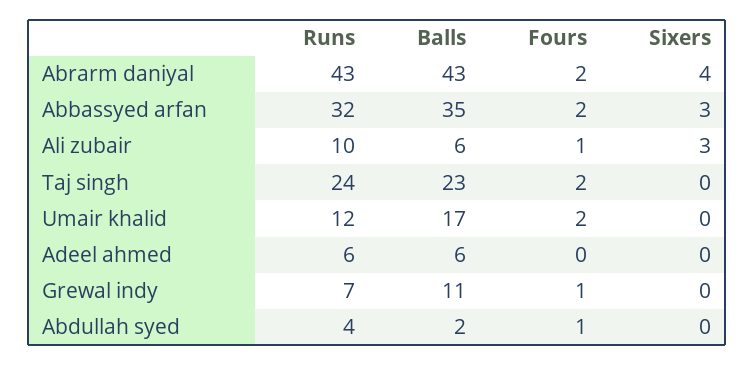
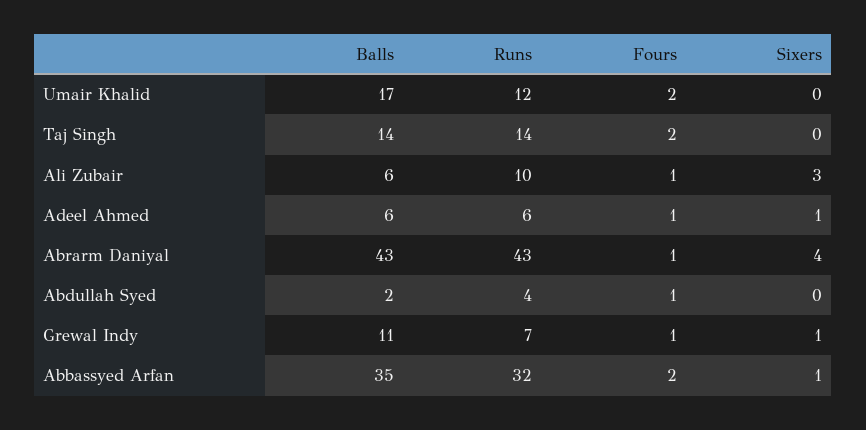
  {
    "Runs": {
      "Abrarm daniyal": 43,
      "Abbassyed arfan": 32,
      "Ali zubair": 10,
-     "Taj singh": 24,
+     "Taj singh": 14,
      "Umair khalid": 12,
      "Adeel ahmed": 6,
      "Grewal indy": 7,
      "Abdullah syed": 4
    },
    "Balls": {
      "Abrarm daniyal": 43,
      "Abbassyed arfan": 35,
      "Ali zubair": 6,
-     "Taj singh": 23,
+     "Taj singh": 14,
      "Umair khalid": 17,
      "Adeel ahmed": 6,
      "Grewal indy": 11,
      "Abdullah syed": 2
    },
    "Fours": {
-     "Abrarm daniyal": 2,
+     "Abrarm daniyal": 1,
      "Abbassyed arfan": 2,
      "Ali zubair": 1,
      "Taj singh": 2,
      "Umair khalid": 2,
-     "Adeel ahmed": 0,
+     "Adeel ahmed": 1,
      "Grewal indy": 1,
      "Abdullah syed": 1
    },
    "Sixers": {
      "Abrarm daniyal": 4,
-     "Abbassyed arfan": 3,
+     "Abbassyed arfan": 1,
      "Ali zubair": 3,
      "Taj singh": 0,
      "Umair khalid": 0,
-     "Adeel ahmed": 0,
+     "Adeel ahmed": 1,
-     "Grewal indy": 0,
+     "Grewal indy": 1,
      "Abdullah syed": 0
    }
  }

